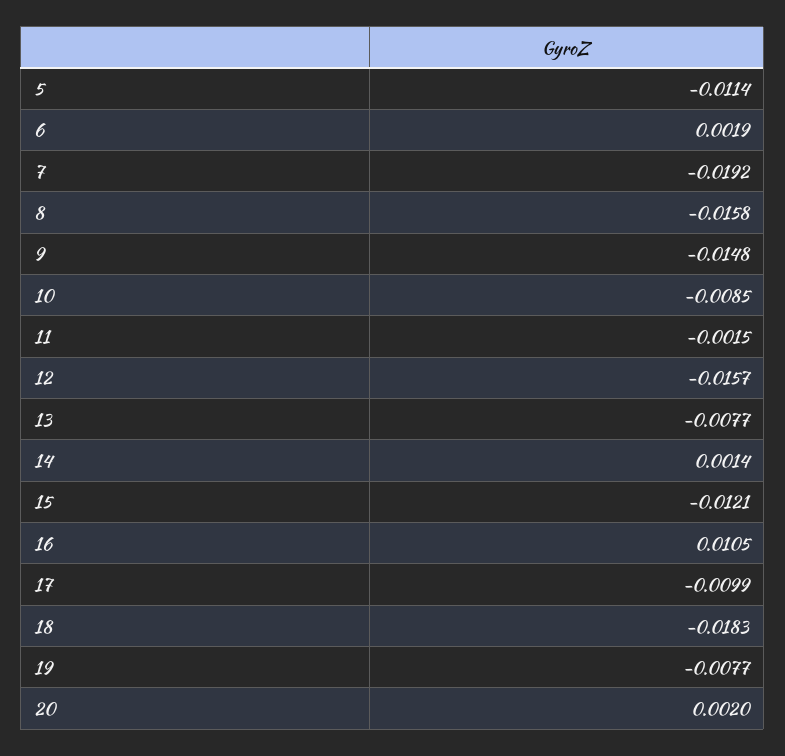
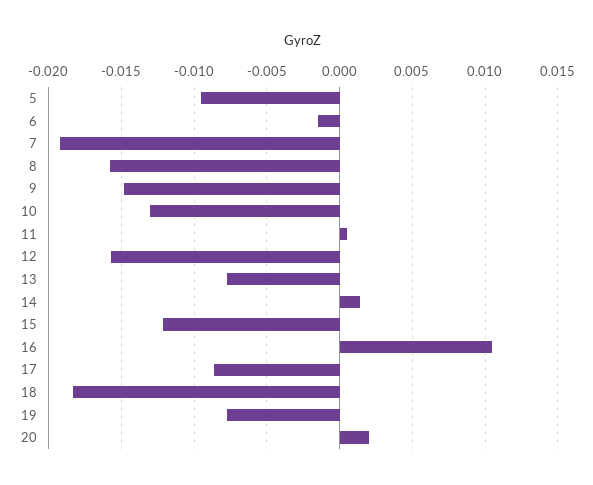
  {
-   "5": -0.0114,
+   "5": -0.0095,
-   "6": 0.0019,
+   "6": -0.0015,
    "7": -0.0192,
    "8": -0.0158,
    "9": -0.0148,
-   "10": -0.0085,
+   "10": -0.013,
-   "11": -0.0015,
+   "11": 0.0005,
    "12": -0.0157,
    "13": -0.0077,
    "14": 0.0014,
    "15": -0.0121,
    "16": 0.0105,
-   "17": -0.0099,
+   "17": -0.0085,
    "18": -0.0183,
    "19": -0.0077,
    "20": 0.002
  }

